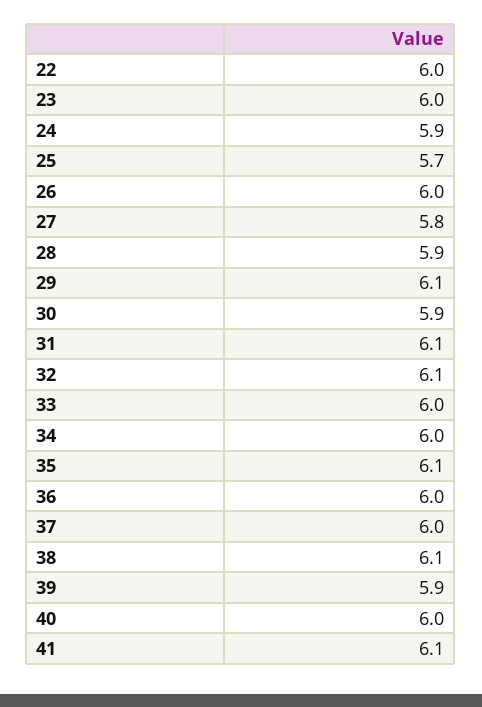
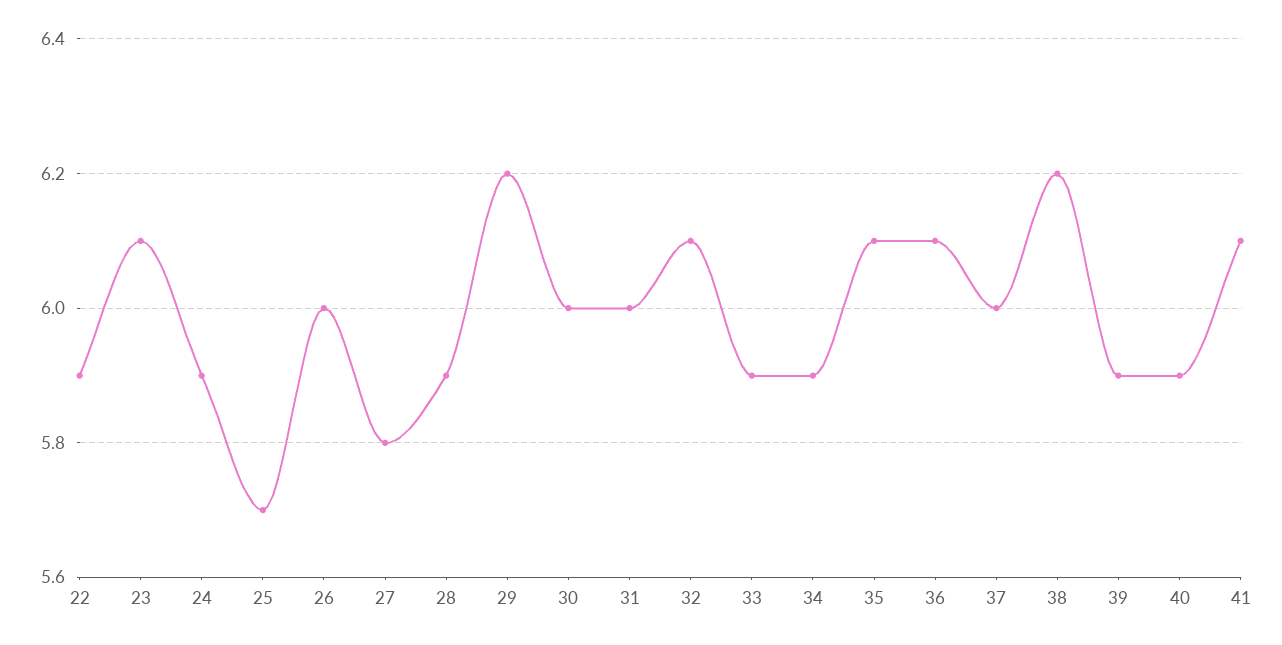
  {
-   "22": 6,
+   "22": 5.9,
-   "23": 6,
+   "23": 6.1,
    "24": 5.9,
    "25": 5.7,
    "26": 6,
    "27": 5.8,
    "28": 5.9,
-   "29": 6.1,
+   "29": 6.2,
-   "30": 5.9,
+   "30": 6,
-   "31": 6.1,
+   "31": 6,
    "32": 6.1,
-   "33": 6,
+   "33": 5.9,
-   "34": 6,
+   "34": 5.9,
    "35": 6.1,
-   "36": 6,
+   "36": 6.1,
    "37": 6,
-   "38": 6.1,
+   "38": 6.2,
    "39": 5.9,
-   "40": 6,
+   "40": 5.9,
    "41": 6.1
  }

